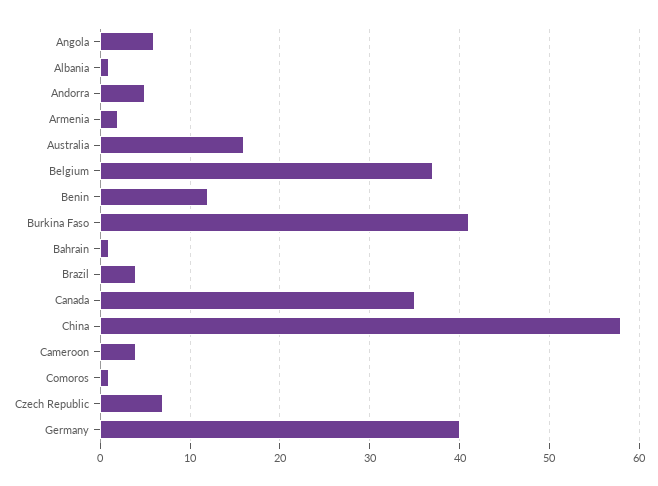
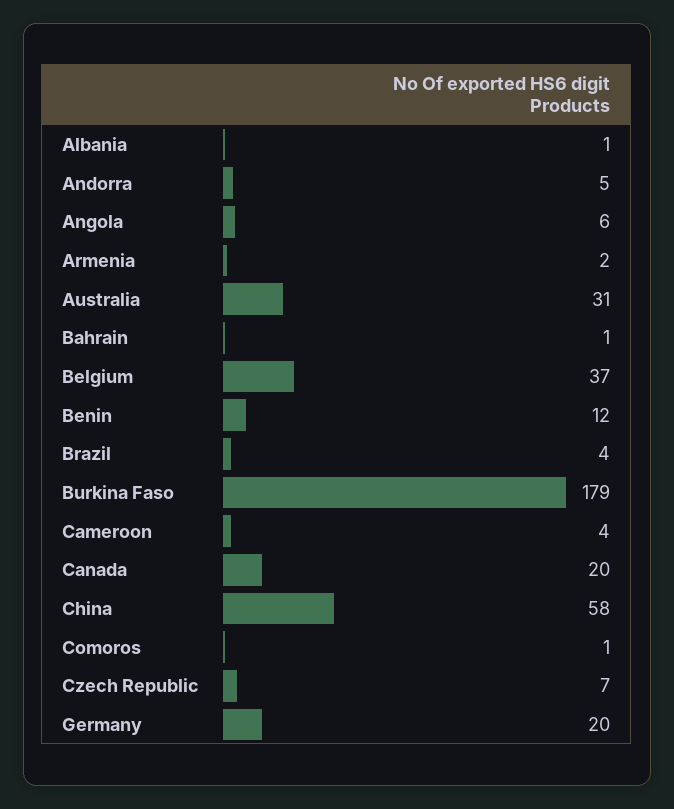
  {
    "Angola": 6,
    "Albania": 1,
    "Andorra": 5,
    "Armenia": 2,
-   "Australia": 16,
+   "Australia": 31,
    "Belgium": 37,
    "Benin": 12,
-   "Burkina Faso": 41,
+   "Burkina Faso": 179,
    "Bahrain": 1,
    "Brazil": 4,
-   "Canada": 35,
+   "Canada": 20,
    "China": 58,
    "Cameroon": 4,
    "Comoros": 1,
    "Czech Republic": 7,
-   "Germany": 40
+   "Germany": 20
  }

